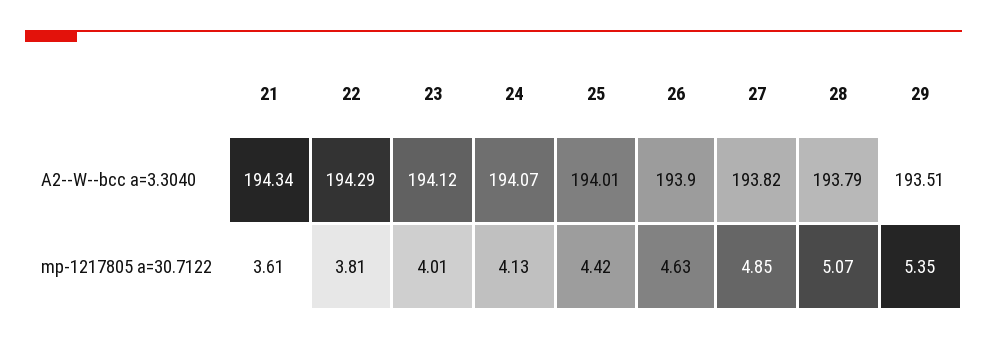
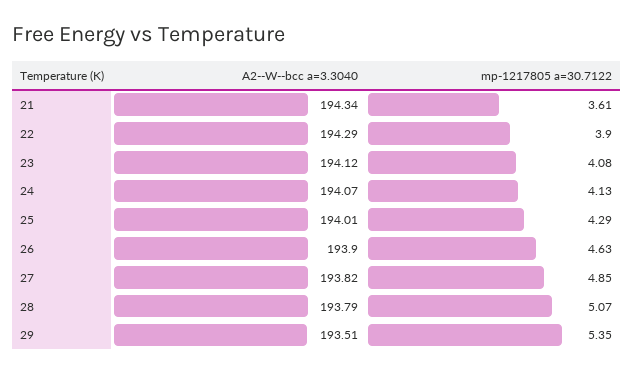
  {
    "21": {
      "A2--W--bcc a=3.3040": 194.34,
      "mp-1217805 a=30.7122": 3.61
    },
    "22": {
      "A2--W--bcc a=3.3040": 194.29,
-     "mp-1217805 a=30.7122": 3.81
+     "mp-1217805 a=30.7122": 3.9
    },
    "23": {
      "A2--W--bcc a=3.3040": 194.12,
-     "mp-1217805 a=30.7122": 4.01
+     "mp-1217805 a=30.7122": 4.08
    },
    "24": {
      "A2--W--bcc a=3.3040": 194.07,
      "mp-1217805 a=30.7122": 4.13
    },
    "25": {
      "A2--W--bcc a=3.3040": 194.01,
-     "mp-1217805 a=30.7122": 4.42
+     "mp-1217805 a=30.7122": 4.29
    },
    "26": {
      "A2--W--bcc a=3.3040": 193.9,
      "mp-1217805 a=30.7122": 4.63
    },
    "27": {
      "A2--W--bcc a=3.3040": 193.82,
      "mp-1217805 a=30.7122": 4.85
    },
    "28": {
      "A2--W--bcc a=3.3040": 193.79,
      "mp-1217805 a=30.7122": 5.07
    },
    "29": {
      "A2--W--bcc a=3.3040": 193.51,
      "mp-1217805 a=30.7122": 5.35
    }
  }

